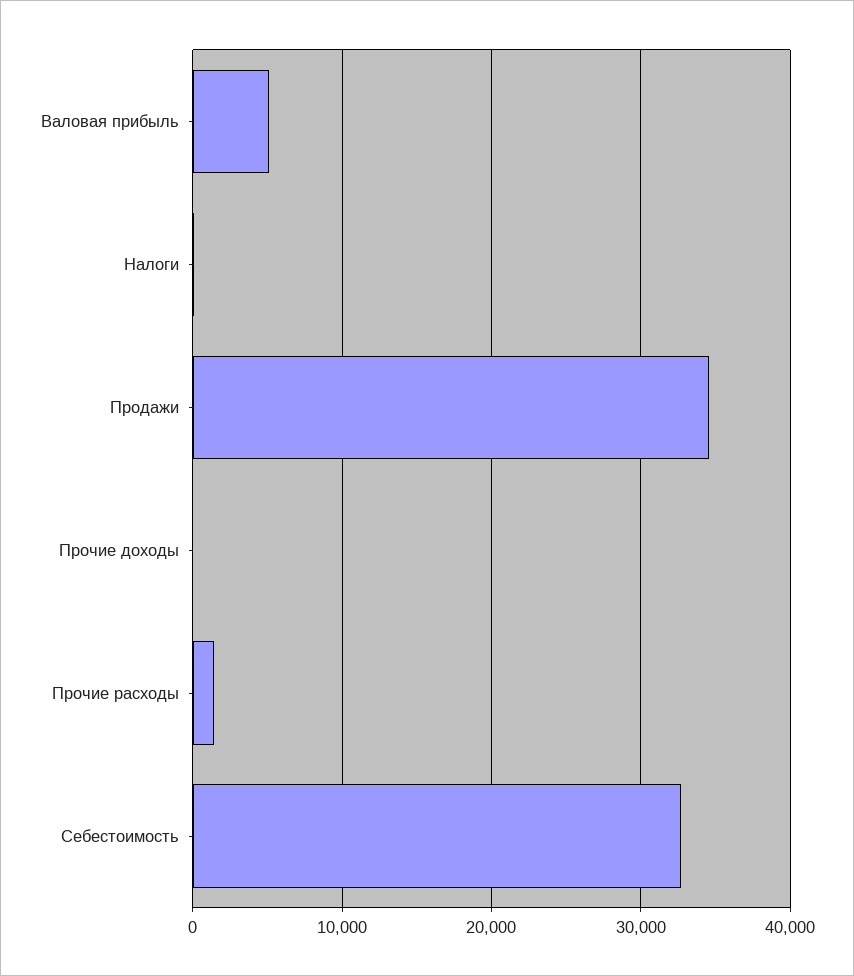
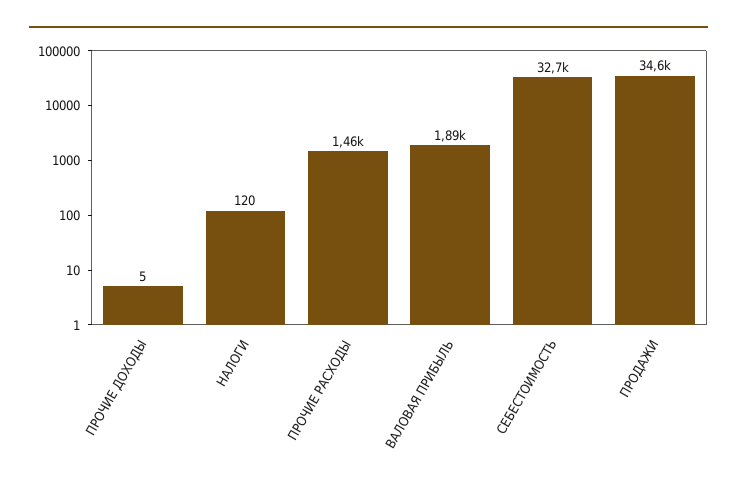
  {
-   "Валовая прибыль": 5000,
+   "Валовая прибыль": 1890,
    "Налоги": 120,
    "Продажи": 34600,
    "Прочие доходы": 5,
    "Прочие расходы": 1460,
    "Себестоимость": 32700
  }

